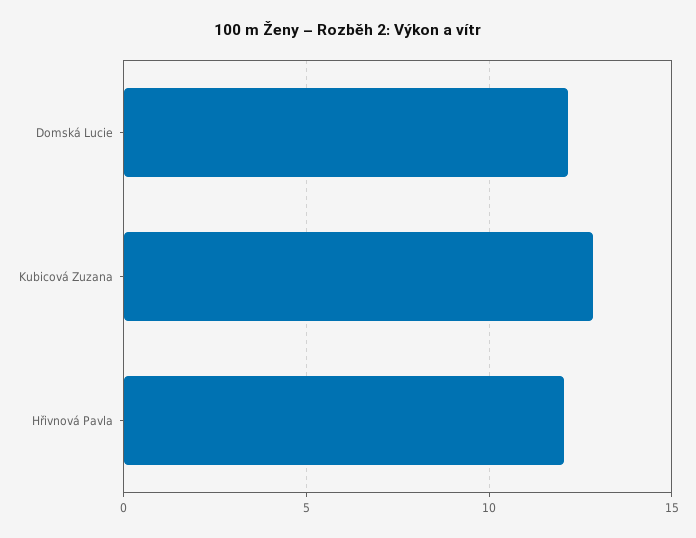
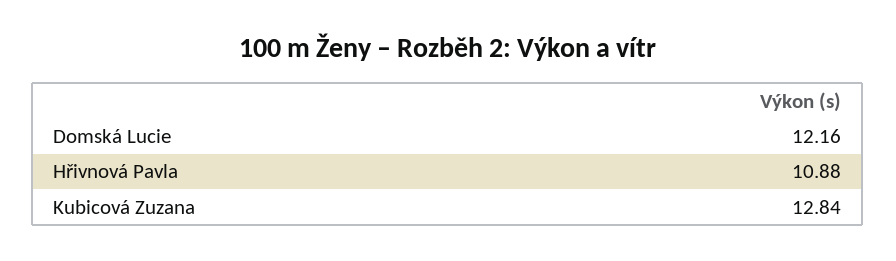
  {
    "Domská Lucie": 12.16,
    "Kubicová Zuzana": 12.84,
-   "Hřivnová Pavla": 12
+   "Hřivnová Pavla": 10.88
  }

